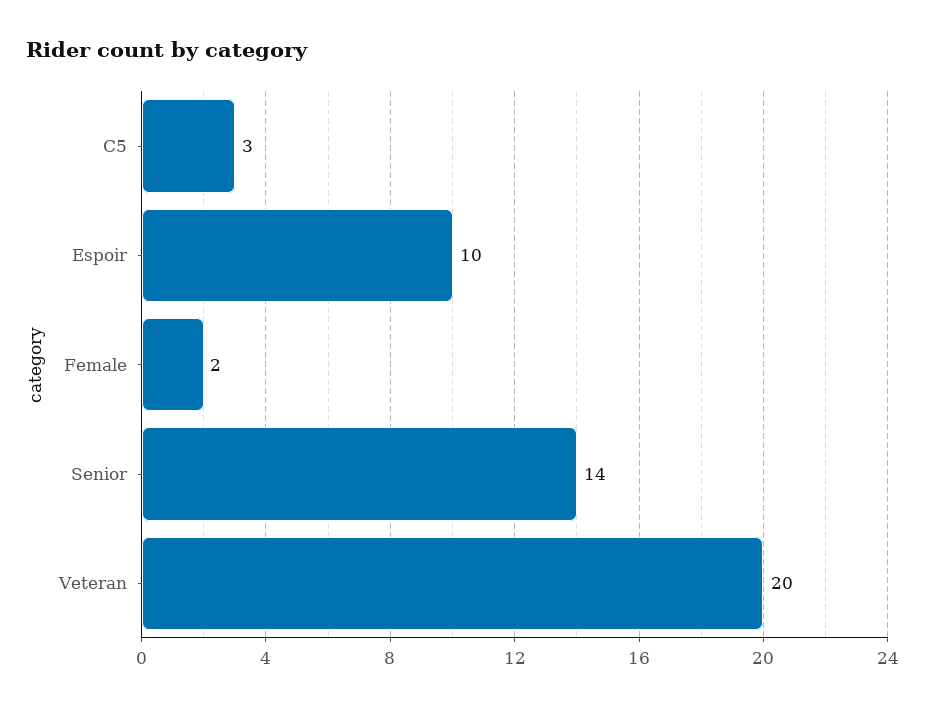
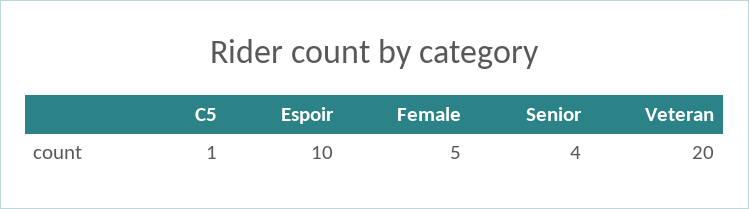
  {
-   "C5": 3,
+   "C5": 1,
    "Espoir": 10,
-   "Female": 2,
+   "Female": 5,
-   "Senior": 14,
+   "Senior": 4,
    "Veteran": 20
  }

